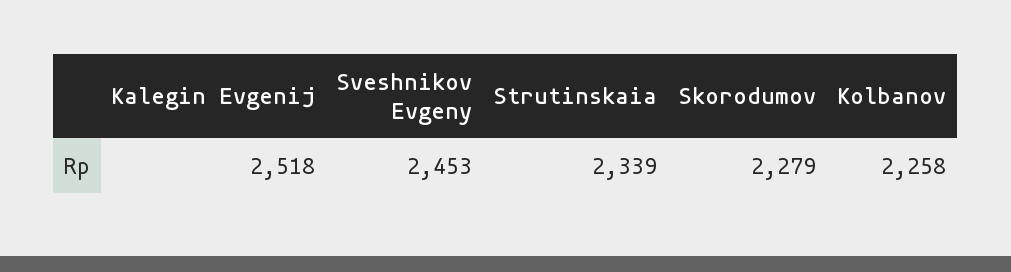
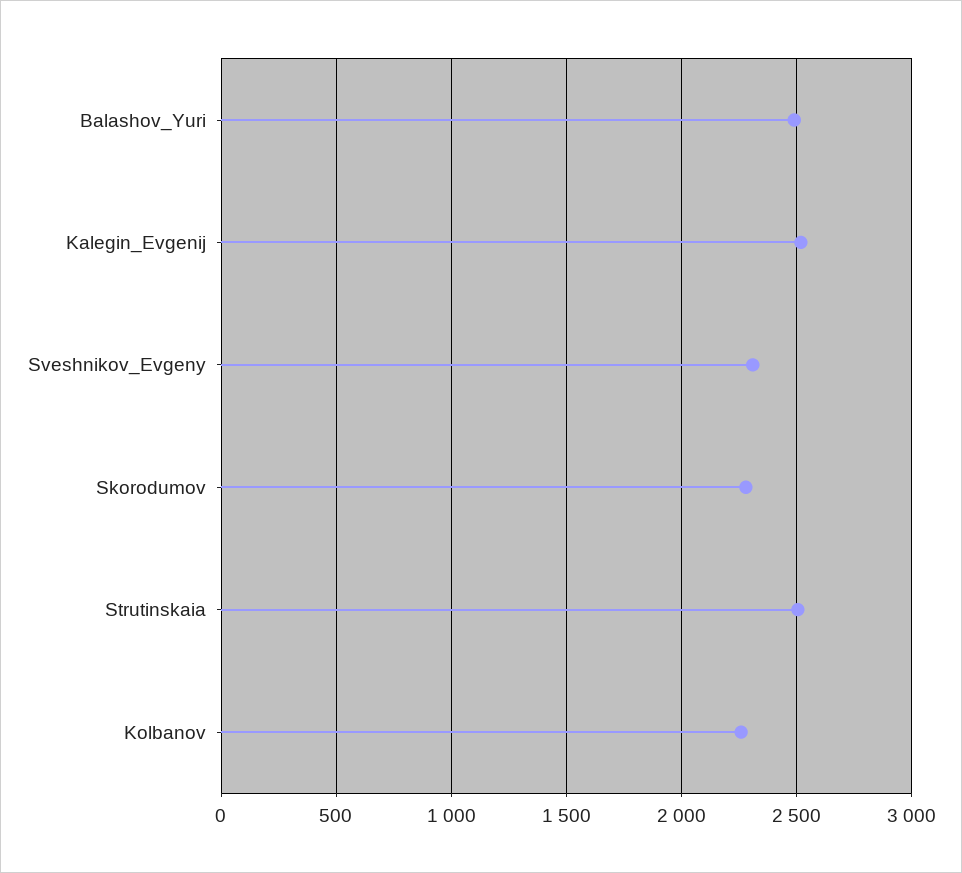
  {
    "Kalegin Evgenij": 2518,
-   "Sveshnikov Evgeny": 2453,
+   "Sveshnikov Evgeny": 2300,
-   "Strutinskaia": 2339,
+   "Strutinskaia": 2500,
    "Skorodumov": 2279,
-   "Kolbanov": 2258
+   "Kolbanov": 2258,
+   "Balashov_Yuri": 2500
  }

